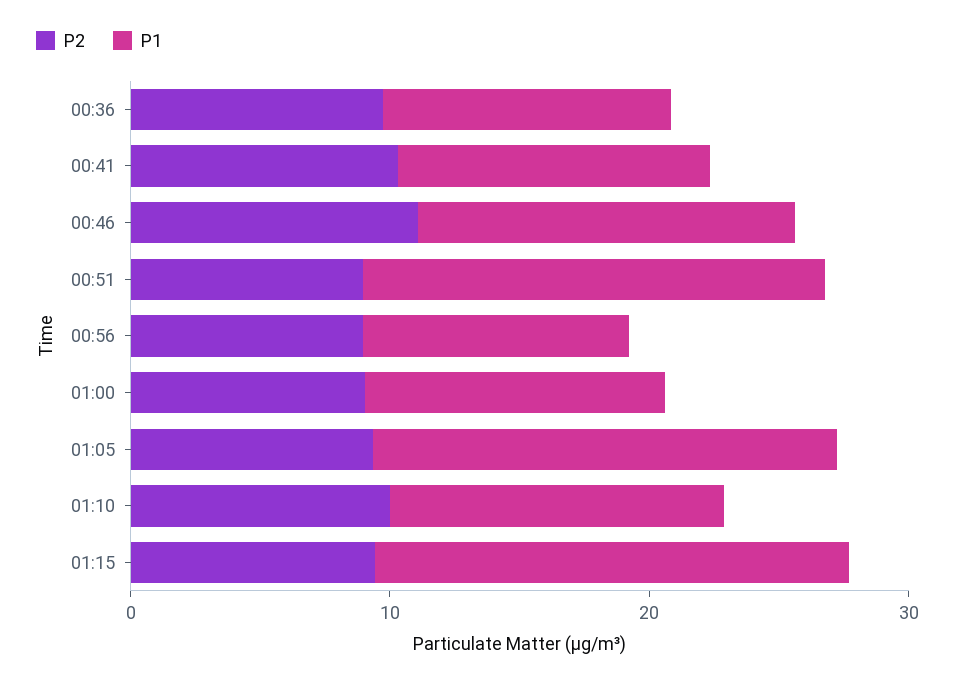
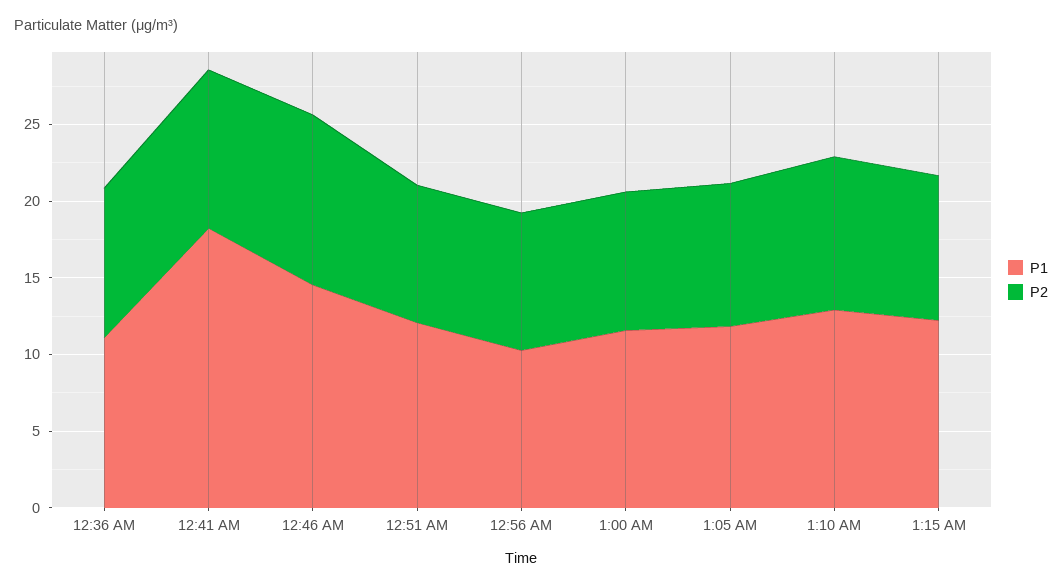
  {
    "P2": {
      "00:36": 10,
      "00:41": 10,
      "00:46": 11,
      "00:51": 9,
      "00:56": 9,
      "01:00": 9,
      "01:05": 9,
      "01:10": 10,
      "01:15": 9
    },
    "P1": {
      "00:36": 11,
-     "00:41": 12,
+     "00:41": 18,
      "00:46": 15,
-     "00:51": 18,
+     "00:51": 12,
      "00:56": 10,
      "01:00": 12,
-     "01:05": 18,
+     "01:05": 12,
      "01:10": 13,
-     "01:15": 18
+     "01:15": 12
    }
  }

